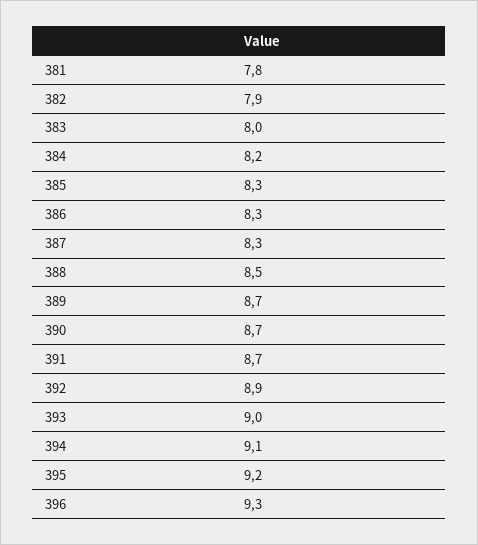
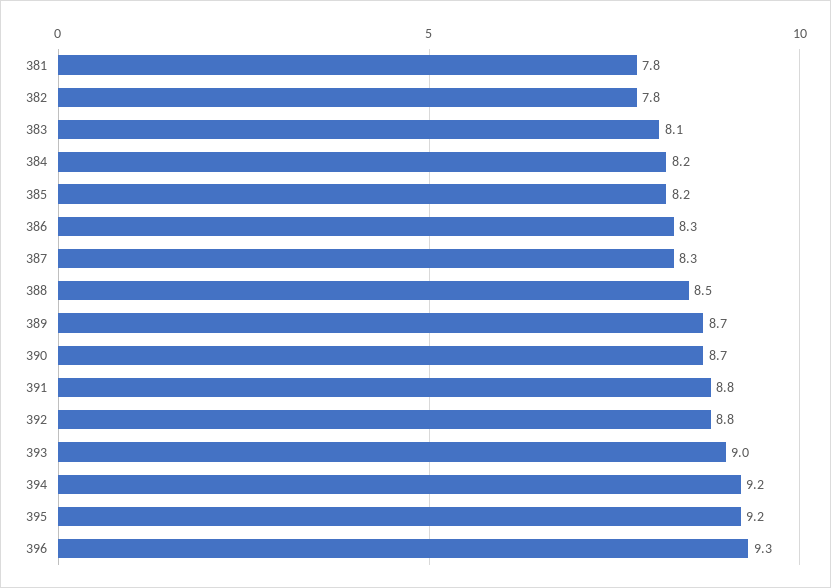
  {
    "381": 7.8,
-   "382": 7.9,
+   "382": 7.8,
-   "383": 8,
+   "383": 8.1,
    "384": 8.2,
-   "385": 8.3,
+   "385": 8.2,
    "386": 8.3,
    "387": 8.3,
    "388": 8.5,
    "389": 8.7,
    "390": 8.7,
-   "391": 8.7,
+   "391": 8.8,
-   "392": 8.9,
+   "392": 8.8,
    "393": 9,
-   "394": 9.1,
+   "394": 9.2,
    "395": 9.2,
    "396": 9.3
  }

